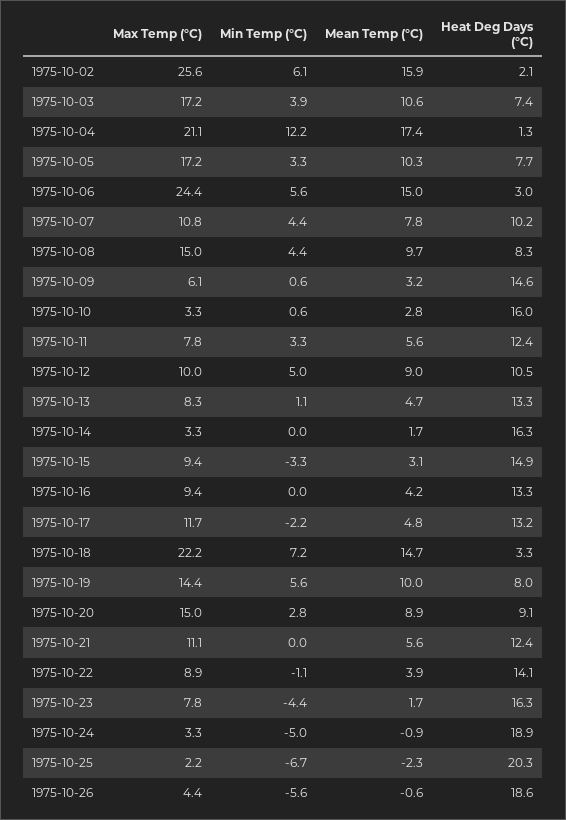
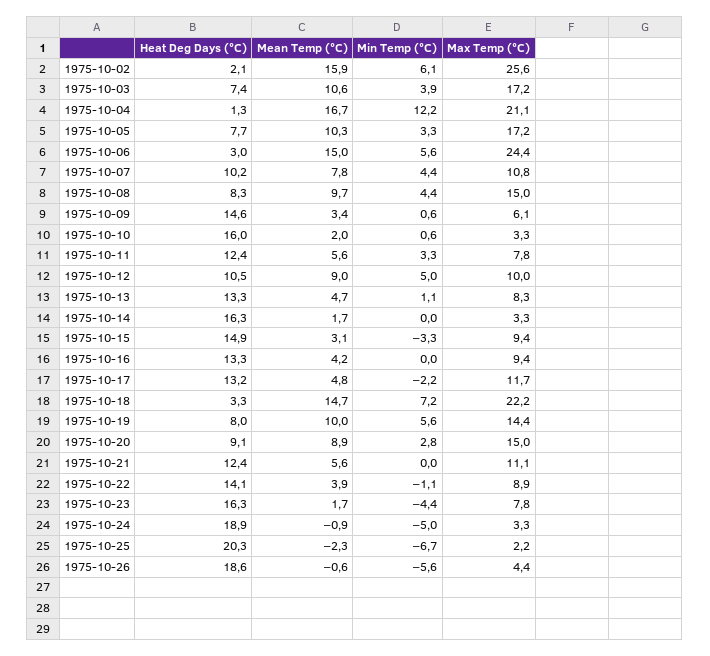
  {
    "Max Temp (°C)": {
      "1975-10-02": 25.6,
      "1975-10-03": 17.2,
      "1975-10-04": 21.1,
      "1975-10-05": 17.2,
      "1975-10-06": 24.4,
      "1975-10-07": 10.8,
      "1975-10-08": 15,
      "1975-10-09": 6.1,
      "1975-10-10": 3.3,
      "1975-10-11": 7.8,
      "1975-10-12": 10,
      "1975-10-13": 8.3,
      "1975-10-14": 3.3,
      "1975-10-15": 9.4,
      "1975-10-16": 9.4,
      "1975-10-17": 11.7,
      "1975-10-18": 22.2,
      "1975-10-19": 14.4,
      "1975-10-20": 15,
      "1975-10-21": 11.1,
      "1975-10-22": 8.9,
      "1975-10-23": 7.8,
      "1975-10-24": 3.3,
      "1975-10-25": 2.2,
      "1975-10-26": 4.4
    },
    "Min Temp (°C)": {
      "1975-10-02": 6.1,
      "1975-10-03": 3.9,
      "1975-10-04": 12.2,
      "1975-10-05": 3.3,
      "1975-10-06": 5.6,
      "1975-10-07": 4.4,
      "1975-10-08": 4.4,
      "1975-10-09": 0.6,
      "1975-10-10": 0.6,
      "1975-10-11": 3.3,
      "1975-10-12": 5,
      "1975-10-13": 1.1,
      "1975-10-14": 0,
      "1975-10-15": -3.3,
      "1975-10-16": 0,
      "1975-10-17": -2.2,
      "1975-10-18": 7.2,
      "1975-10-19": 5.6,
      "1975-10-20": 2.8,
      "1975-10-21": 0,
      "1975-10-22": -1.1,
      "1975-10-23": -4.4,
      "1975-10-24": -5,
      "1975-10-25": -6.7,
      "1975-10-26": -5.6
    },
    "Mean Temp (°C)": {
      "1975-10-02": 15.9,
      "1975-10-03": 10.6,
-     "1975-10-04": 17.4,
+     "1975-10-04": 16.7,
      "1975-10-05": 10.3,
      "1975-10-06": 15,
      "1975-10-07": 7.8,
      "1975-10-08": 9.7,
-     "1975-10-09": 3.2,
+     "1975-10-09": 3.4,
-     "1975-10-10": 2.8,
+     "1975-10-10": 2,
      "1975-10-11": 5.6,
      "1975-10-12": 9,
      "1975-10-13": 4.7,
      "1975-10-14": 1.7,
      "1975-10-15": 3.1,
      "1975-10-16": 4.2,
      "1975-10-17": 4.8,
      "1975-10-18": 14.7,
      "1975-10-19": 10,
      "1975-10-20": 8.9,
      "1975-10-21": 5.6,
      "1975-10-22": 3.9,
      "1975-10-23": 1.7,
      "1975-10-24": -0.9,
      "1975-10-25": -2.3,
      "1975-10-26": -0.6
    },
    "Heat Deg Days (°C)": {
      "1975-10-02": 2.1,
      "1975-10-03": 7.4,
      "1975-10-04": 1.3,
      "1975-10-05": 7.7,
      "1975-10-06": 3,
      "1975-10-07": 10.2,
      "1975-10-08": 8.3,
      "1975-10-09": 14.6,
      "1975-10-10": 16,
      "1975-10-11": 12.4,
      "1975-10-12": 10.5,
      "1975-10-13": 13.3,
      "1975-10-14": 16.3,
      "1975-10-15": 14.9,
      "1975-10-16": 13.3,
      "1975-10-17": 13.2,
      "1975-10-18": 3.3,
      "1975-10-19": 8,
      "1975-10-20": 9.1,
      "1975-10-21": 12.4,
      "1975-10-22": 14.1,
      "1975-10-23": 16.3,
      "1975-10-24": 18.9,
      "1975-10-25": 20.3,
      "1975-10-26": 18.6
    }
  }

